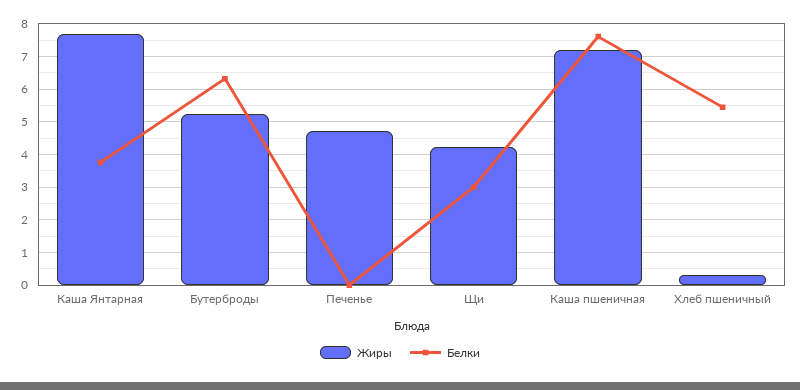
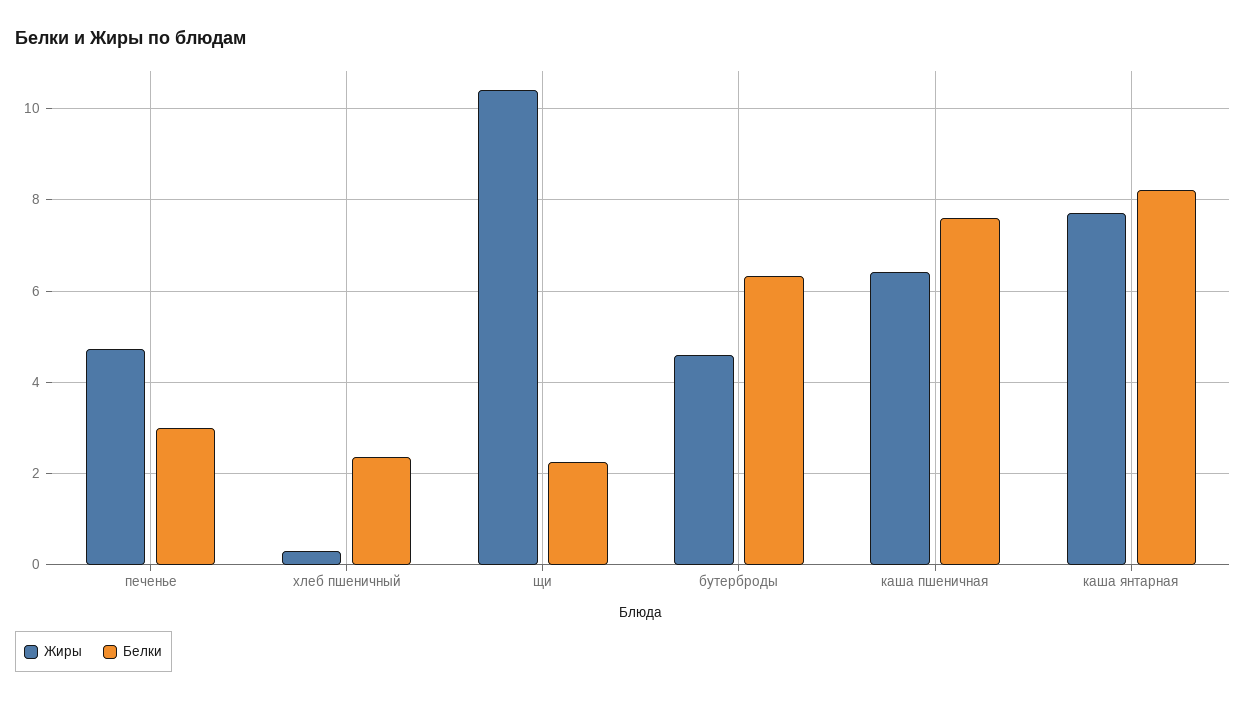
  {
    "Жиры": {
      "Каша Янтарная": 7.8,
-     "Бутерброды": 5.2,
+     "Бутерброды": 4.6,
      "Печенье": 4.8,
-     "Щи": 4.2,
+     "Щи": 10.4,
-     "Каша пшеничная": 7.2,
+     "Каша пшеничная": 6.4,
      "Хлеб пшеничный": 0.4
    },
    "Белки": {
-     "Каша Янтарная": 3.8,
+     "Каша Янтарная": 8.2,
      "Бутерброды": 6.4,
-     "Печенье": 0,
+     "Печенье": 3,
-     "Щи": 3,
+     "Щи": 2.2,
      "Каша пшеничная": 7.6,
-     "Хлеб пшеничный": 5.4
+     "Хлеб пшеничный": 2.4
    }
  }

